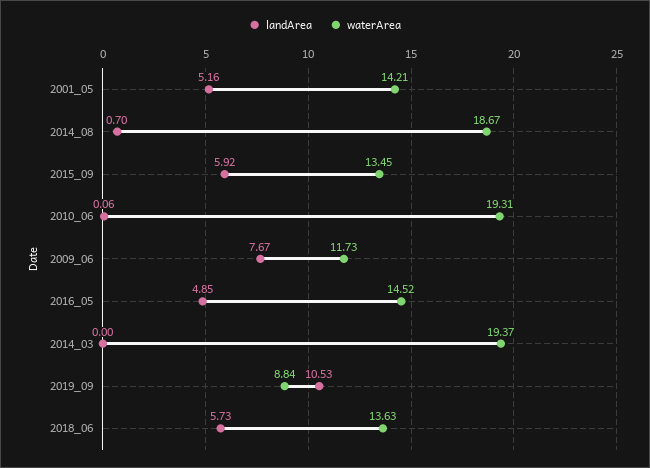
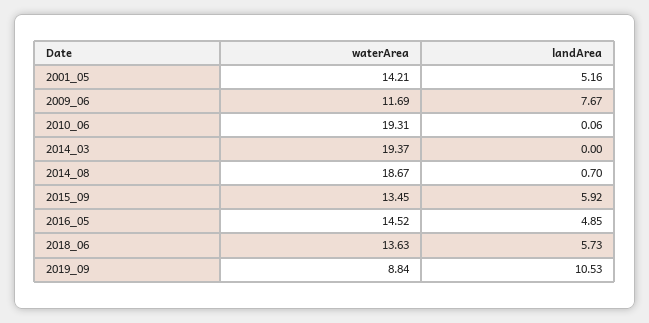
  {
    "landArea": {
      "2001_05": 5.16,
      "2014_08": 0.7,
      "2015_09": 5.92,
      "2010_06": 0.06,
      "2009_06": 7.67,
      "2016_05": 4.85,
      "2014_03": 0,
      "2019_09": 10.53,
      "2018_06": 5.73
    },
    "waterArea": {
      "2001_05": 14.21,
      "2014_08": 18.67,
      "2015_09": 13.45,
      "2010_06": 19.31,
-     "2009_06": 11.73,
+     "2009_06": 11.69,
      "2016_05": 14.52,
      "2014_03": 19.37,
      "2019_09": 8.84,
      "2018_06": 13.63
    }
  }

